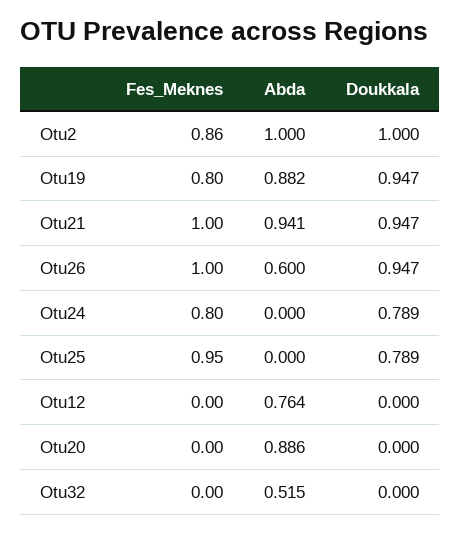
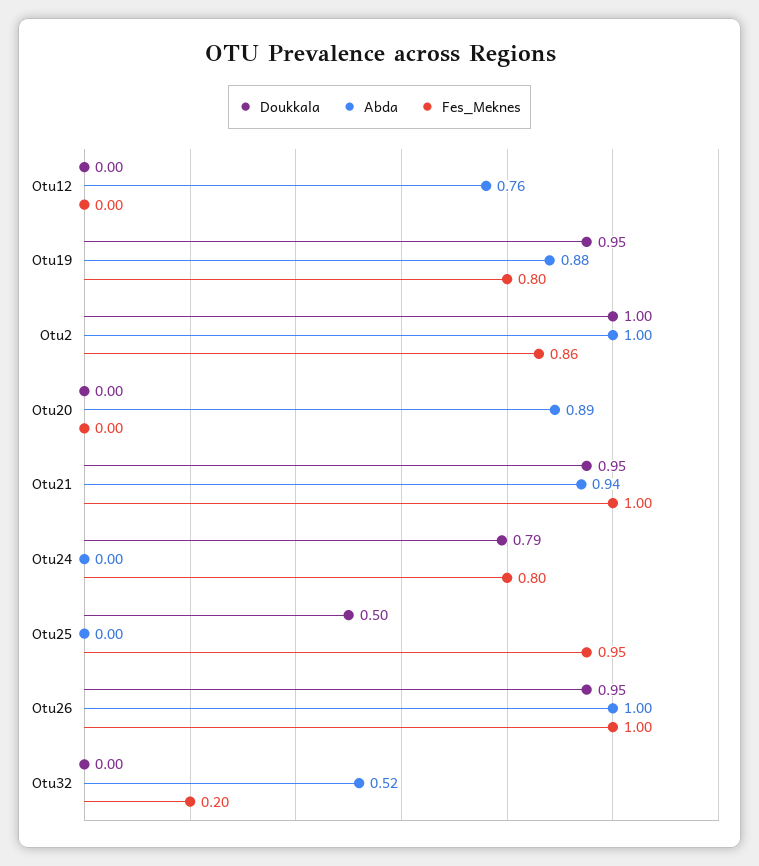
  {
    "Fes_Meknes": {
      "Otu2": 0.86,
      "Otu19": 0.8,
      "Otu21": 1,
      "Otu26": 1,
      "Otu24": 0.8,
      "Otu25": 0.95,
      "Otu12": 0,
      "Otu20": 0,
-     "Otu32": 0
+     "Otu32": 0.2
    },
    "Abda": {
      "Otu2": 1,
      "Otu19": 0.882,
      "Otu21": 0.941,
-     "Otu26": 0.6,
+     "Otu26": 1,
      "Otu24": 0,
      "Otu25": 0,
      "Otu12": 0.764,
      "Otu20": 0.886,
      "Otu32": 0.515
    },
    "Doukkala": {
      "Otu2": 1,
      "Otu19": 0.947,
      "Otu21": 0.947,
      "Otu26": 0.947,
      "Otu24": 0.789,
-     "Otu25": 0.789,
+     "Otu25": 0.5,
      "Otu12": 0,
      "Otu20": 0,
      "Otu32": 0
    }
  }

